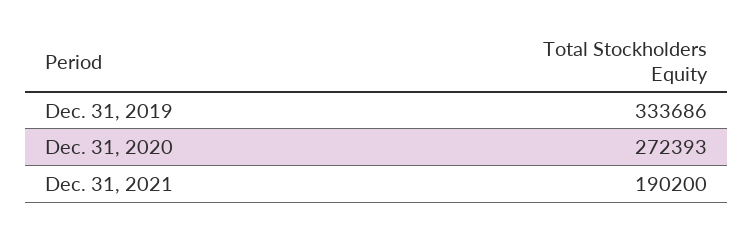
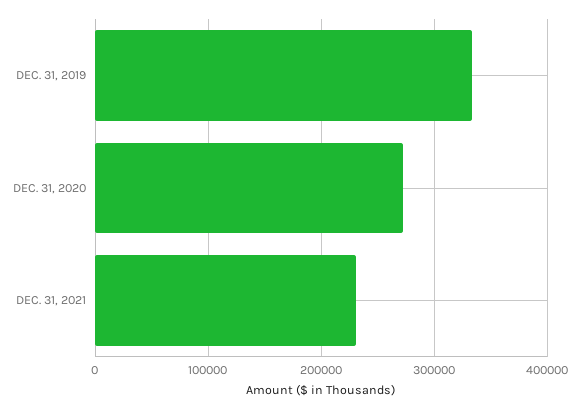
  {
    "Dec. 31, 2019": 333686,
    "Dec. 31, 2020": 272393,
-   "Dec. 31, 2021": 190200
+   "Dec. 31, 2021": 230000
  }

